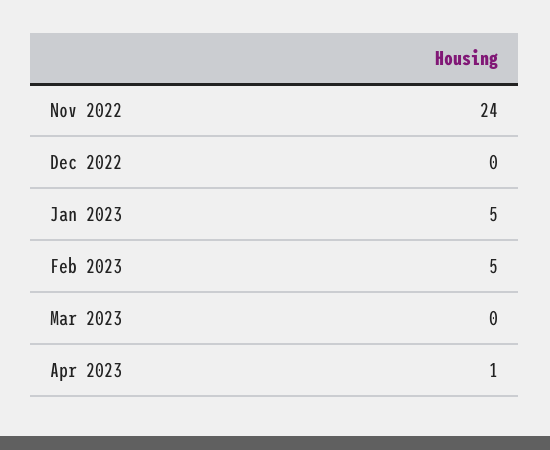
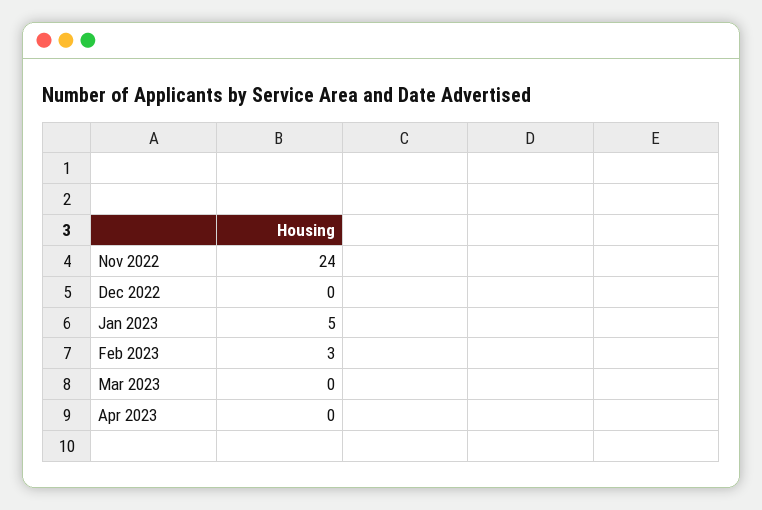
  {
    "Nov 2022": 24,
    "Dec 2022": 0,
    "Jan 2023": 5,
-   "Feb 2023": 5,
+   "Feb 2023": 3,
    "Mar 2023": 0,
-   "Apr 2023": 1
+   "Apr 2023": 0
  }

